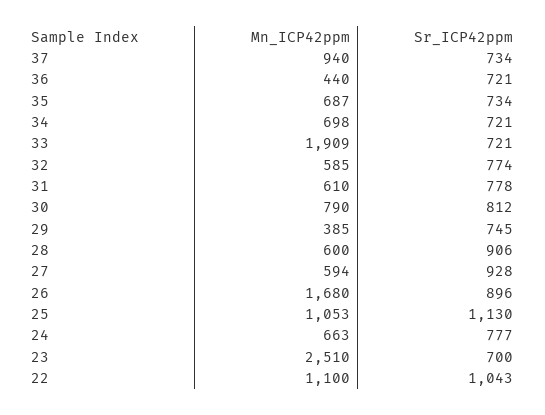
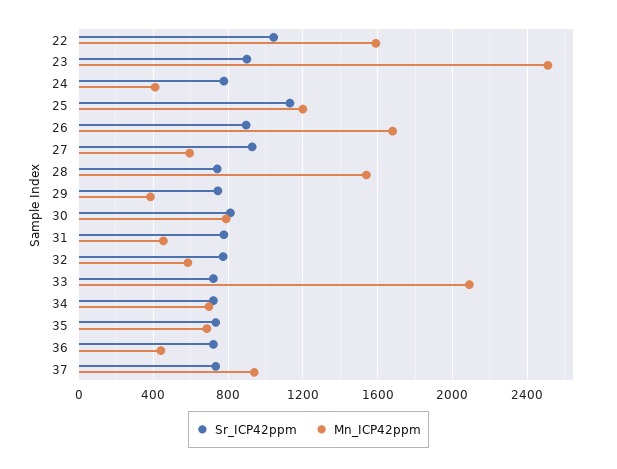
  {
    "Mn_ICP42ppm": {
      "37": 940,
      "36": 440,
      "35": 687,
      "34": 698,
-     "33": 1909,
+     "33": 2100,
      "32": 585,
-     "31": 610,
+     "31": 450,
      "30": 790,
      "29": 385,
-     "28": 600,
+     "28": 1550,
      "27": 594,
      "26": 1680,
-     "25": 1053,
+     "25": 1200,
-     "24": 663,
+     "24": 400,
      "23": 2510,
-     "22": 1100
+     "22": 1600
    },
    "Sr_ICP42ppm": {
      "37": 734,
      "36": 721,
      "35": 734,
      "34": 721,
      "33": 721,
      "32": 774,
      "31": 778,
      "30": 812,
      "29": 745,
-     "28": 906,
+     "28": 750,
      "27": 928,
      "26": 896,
      "25": 1130,
      "24": 777,
-     "23": 700,
+     "23": 900,
      "22": 1043
    }
  }

